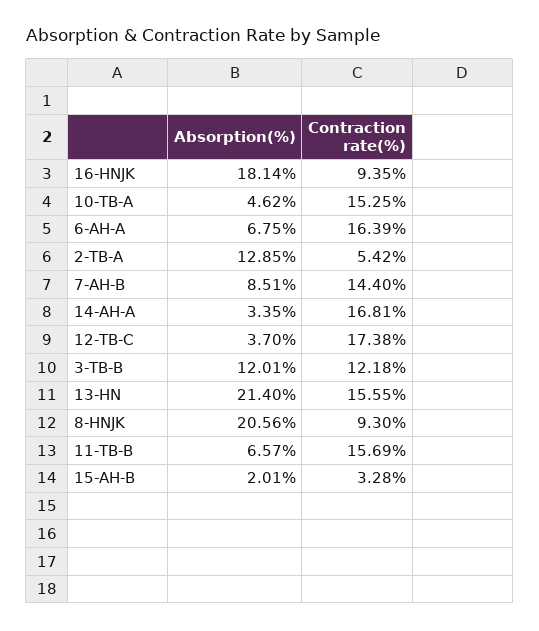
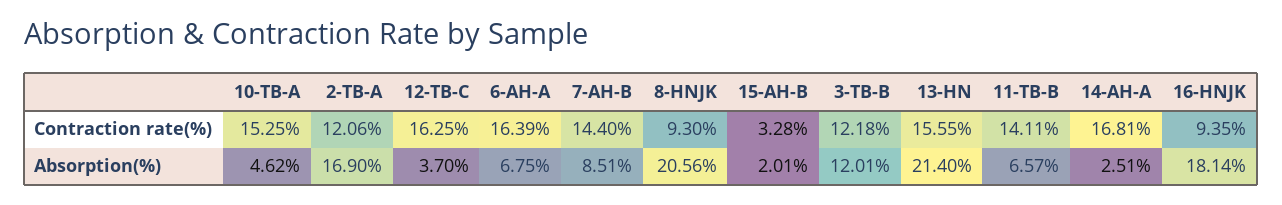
  {
    "Absorption(%)": {
      "16-HNJK": 18.14,
      "10-TB-A": 4.62,
      "6-AH-A": 6.75,
-     "2-TB-A": 12.85,
+     "2-TB-A": 16.9,
      "7-AH-B": 8.51,
-     "14-AH-A": 3.35,
+     "14-AH-A": 2.51,
      "12-TB-C": 3.7,
      "3-TB-B": 12.01,
      "13-HN": 21.4,
      "8-HNJK": 20.56,
      "11-TB-B": 6.57,
      "15-AH-B": 2.01
    },
    "Contraction rate(%)": {
      "16-HNJK": 9.35,
      "10-TB-A": 15.25,
      "6-AH-A": 16.39,
-     "2-TB-A": 5.42,
+     "2-TB-A": 12.06,
      "7-AH-B": 14.4,
      "14-AH-A": 16.81,
-     "12-TB-C": 17.38,
+     "12-TB-C": 16.25,
      "3-TB-B": 12.18,
      "13-HN": 15.55,
      "8-HNJK": 9.3,
-     "11-TB-B": 15.69,
+     "11-TB-B": 14.11,
      "15-AH-B": 3.28
    }
  }

